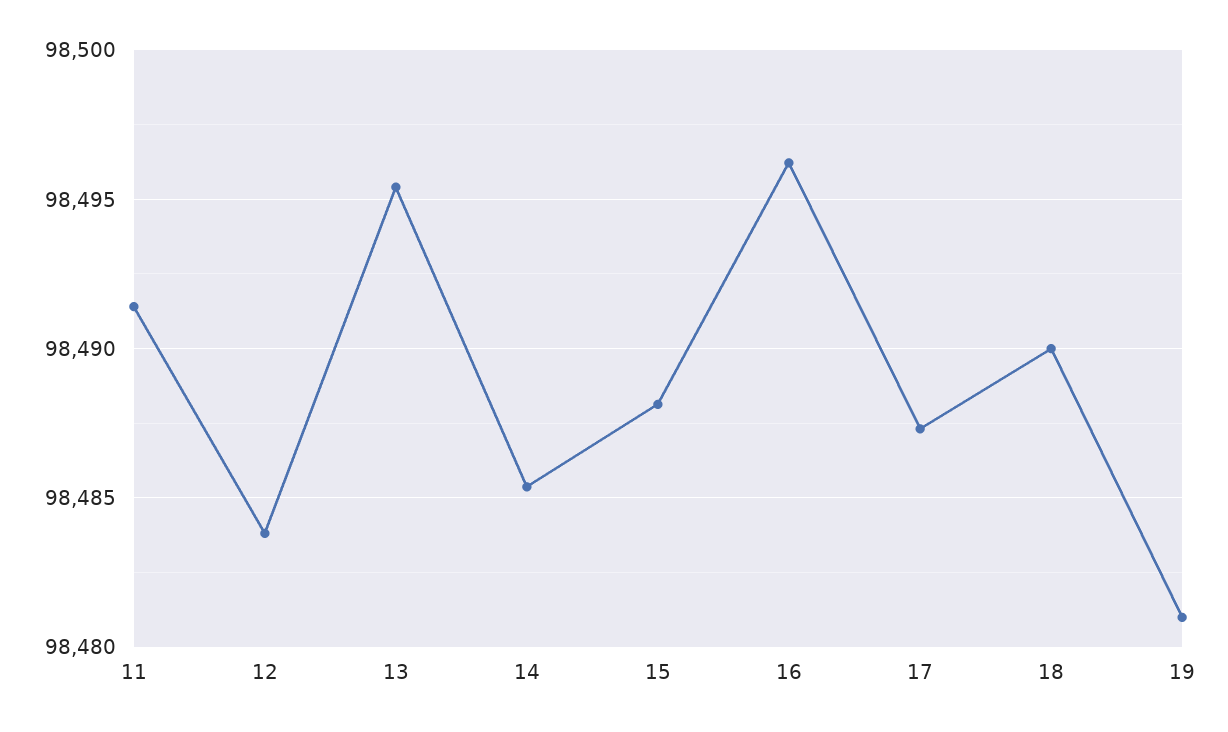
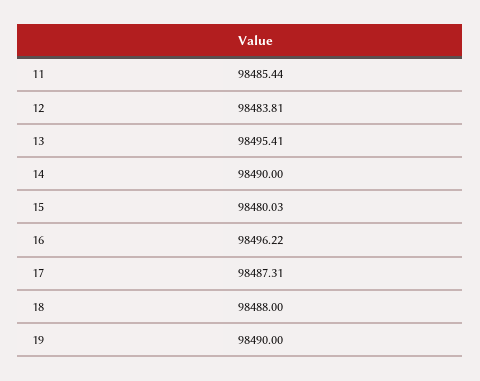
  {
-   "11": 98491.5,
+   "11": 98485.44,
    "12": 98483.81,
    "13": 98495.41,
-   "14": 98485.5,
+   "14": 98490,
-   "15": 98488,
+   "15": 98480.03,
    "16": 98496.22,
    "17": 98487.31,
-   "18": 98490,
+   "18": 98488,
-   "19": 98481
+   "19": 98490
  }

